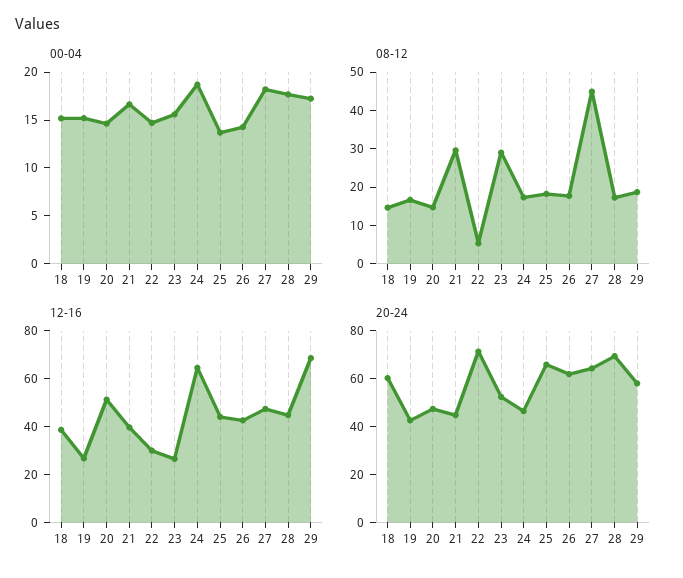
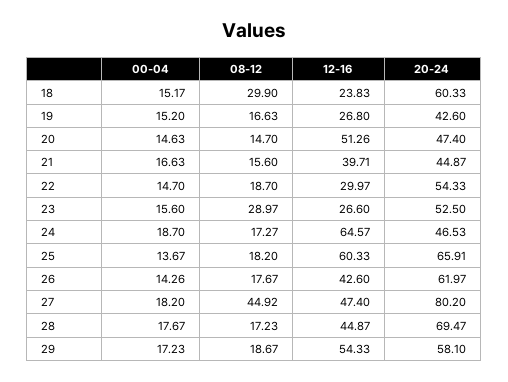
  {
    "00-04": {
      "18": 15.17,
      "19": 15.2,
      "20": 14.63,
      "21": 16.63,
      "22": 14.7,
      "23": 15.6,
      "24": 18.7,
      "25": 13.67,
      "26": 14.26,
      "27": 18.2,
      "28": 17.67,
      "29": 17.23
    },
    "08-12": {
-     "18": 15,
+     "18": 29.9,
      "19": 16.63,
      "20": 14.7,
-     "21": 30,
+     "21": 15.6,
-     "22": 5,
+     "22": 18.7,
      "23": 28.97,
      "24": 17.27,
      "25": 18.2,
      "26": 17.67,
      "27": 44.92,
      "28": 17.23,
      "29": 18.67
    },
    "12-16": {
-     "18": 40,
+     "18": 23.83,
      "19": 26.8,
      "20": 51.26,
      "21": 39.71,
      "22": 29.97,
      "23": 26.6,
      "24": 64.57,
-     "25": 45,
+     "25": 60.33,
      "26": 42.6,
      "27": 47.4,
      "28": 44.87,
-     "29": 70
+     "29": 54.33
    },
    "20-24": {
      "18": 60.33,
      "19": 42.6,
      "20": 47.4,
      "21": 44.87,
-     "22": 70,
+     "22": 54.33,
      "23": 52.5,
      "24": 46.53,
      "25": 65.91,
      "26": 61.97,
-     "27": 65,
+     "27": 80.2,
      "28": 69.47,
      "29": 58.1
    }
  }

